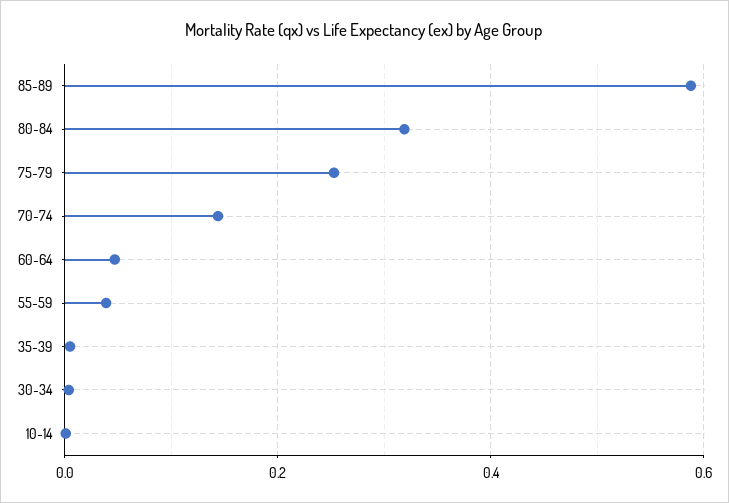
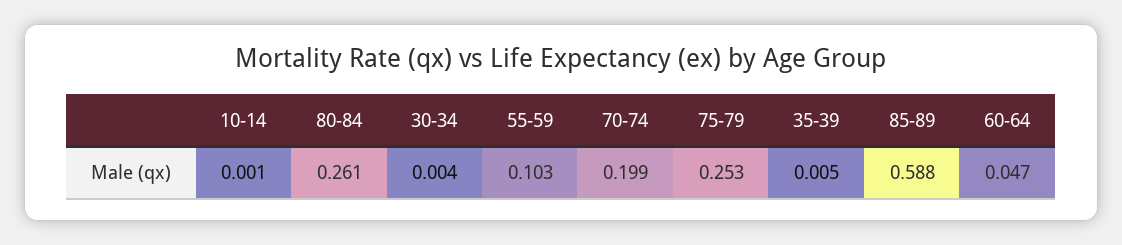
  {
    "85-89": 0.588,
-   "80-84": 0.32,
+   "80-84": 0.261,
    "75-79": 0.253,
-   "70-74": 0.14,
+   "70-74": 0.199,
    "60-64": 0.047,
-   "55-59": 0.04,
+   "55-59": 0.103,
    "35-39": 0.005,
    "30-34": 0.004,
    "10-14": 0.001
  }

